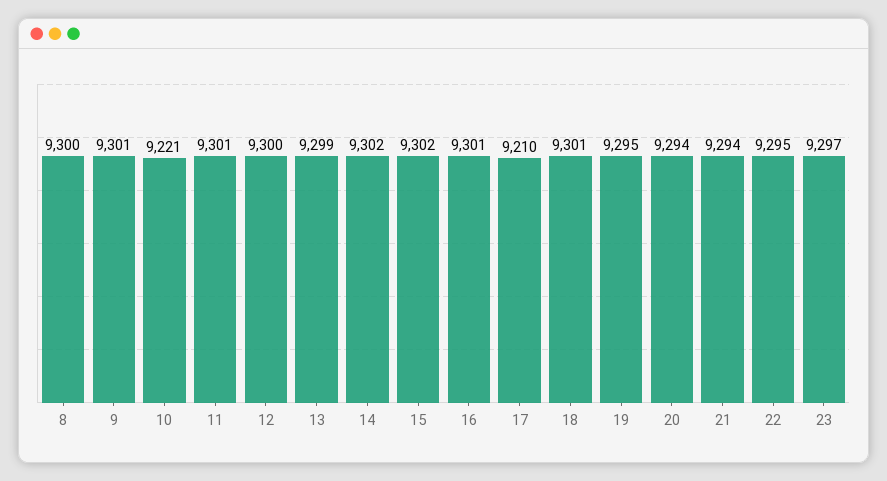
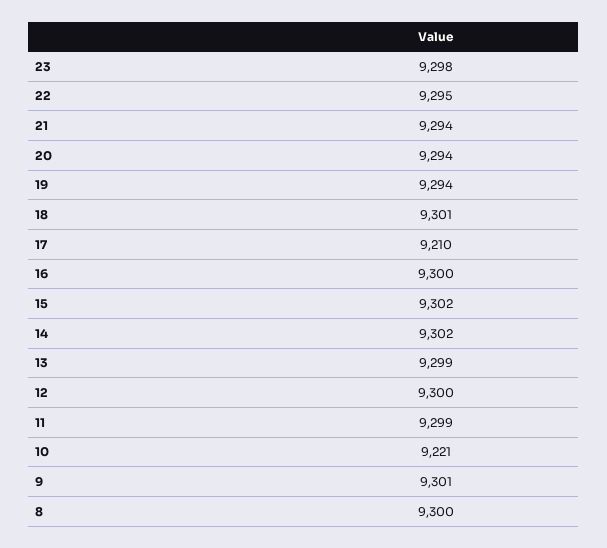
  {
    "8": 9300,
    "9": 9301,
    "10": 9221,
-   "11": 9301,
+   "11": 9299,
    "12": 9300,
    "13": 9299,
    "14": 9302,
    "15": 9302,
-   "16": 9301,
+   "16": 9300,
    "17": 9210,
    "18": 9301,
-   "19": 9295,
+   "19": 9294,
    "20": 9294,
    "21": 9294,
    "22": 9295,
-   "23": 9297
+   "23": 9298
  }

